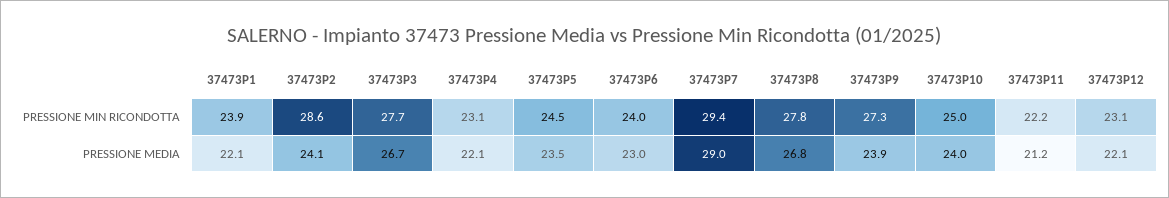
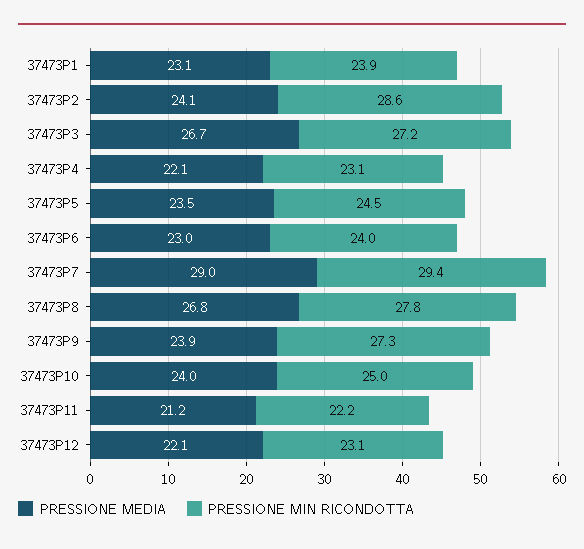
  {
    "PRESSIONE MIN RICONDOTTA": {
      "37473P1": 23.9,
      "37473P2": 28.6,
-     "37473P3": 27.7,
+     "37473P3": 27.2,
      "37473P4": 23.1,
      "37473P5": 24.5,
      "37473P6": 24,
      "37473P7": 29.4,
      "37473P8": 27.8,
      "37473P9": 27.3,
      "37473P10": 25,
      "37473P11": 22.2,
      "37473P12": 23.1
    },
    "PRESSIONE MEDIA": {
-     "37473P1": 22.1,
+     "37473P1": 23.1,
      "37473P2": 24.1,
      "37473P3": 26.7,
      "37473P4": 22.1,
      "37473P5": 23.5,
      "37473P6": 23,
      "37473P7": 29,
      "37473P8": 26.8,
      "37473P9": 23.9,
      "37473P10": 24,
      "37473P11": 21.2,
      "37473P12": 22.1
    }
  }

